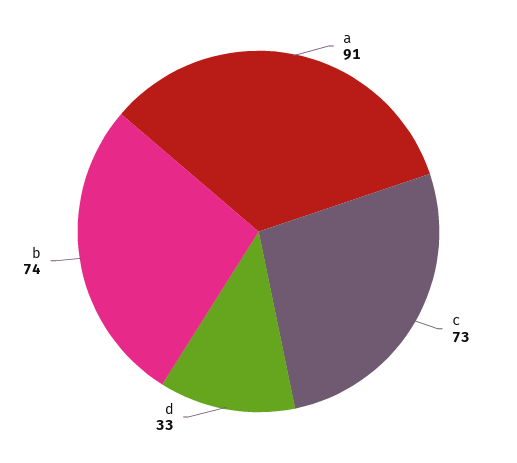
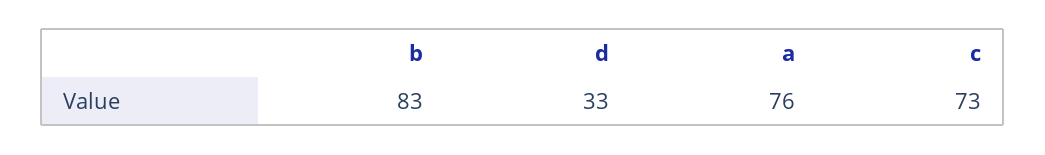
  {
-   "a": 91,
+   "a": 76,
    "c": 73,
    "d": 33,
-   "b": 74
+   "b": 83
  }

